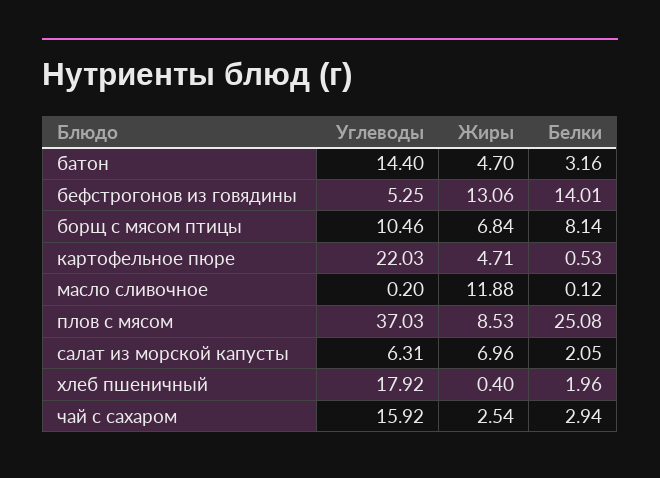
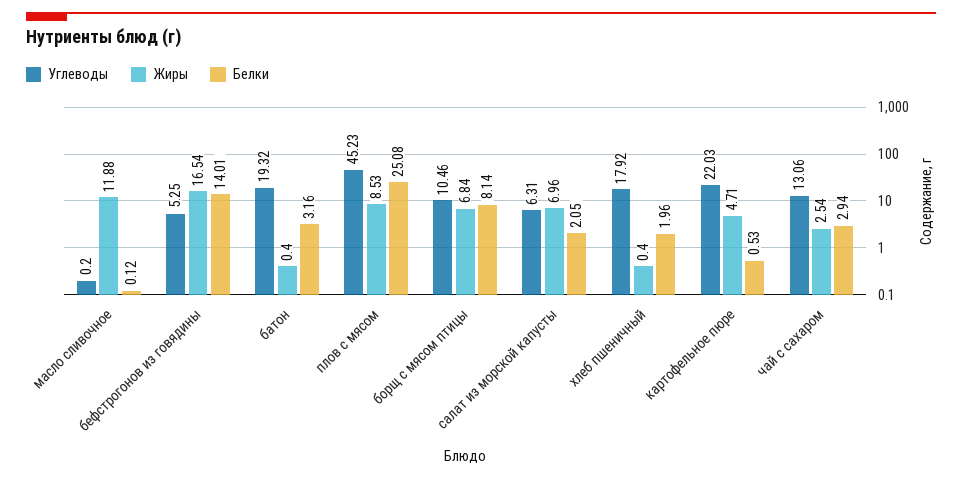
  {
    "Углеводы": {
-     "батон": 14.4,
+     "батон": 19.32,
      "бефстрогонов из говядины": 5.25,
      "борщ с мясом птицы": 10.46,
      "картофельное пюре": 22.03,
      "масло сливочное": 0.2,
-     "плов с мясом": 37.03,
+     "плов с мясом": 45.23,
      "салат из морской капусты": 6.31,
      "хлеб пшеничный": 17.92,
-     "чай с сахаром": 15.92
+     "чай с сахаром": 13.06
    },
    "Жиры": {
-     "батон": 4.7,
+     "батон": 0.4,
-     "бефстрогонов из говядины": 13.06,
+     "бефстрогонов из говядины": 16.54,
      "борщ с мясом птицы": 6.84,
      "картофельное пюре": 4.71,
      "масло сливочное": 11.88,
      "плов с мясом": 8.53,
      "салат из морской капусты": 6.96,
      "хлеб пшеничный": 0.4,
      "чай с сахаром": 2.54
    },
    "Белки": {
      "батон": 3.16,
      "бефстрогонов из говядины": 14.01,
      "борщ с мясом птицы": 8.14,
      "картофельное пюре": 0.53,
      "масло сливочное": 0.12,
      "плов с мясом": 25.08,
      "салат из морской капусты": 2.05,
      "хлеб пшеничный": 1.96,
      "чай с сахаром": 2.94
    }
  }

